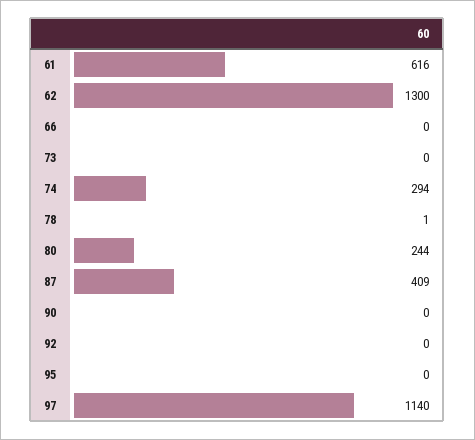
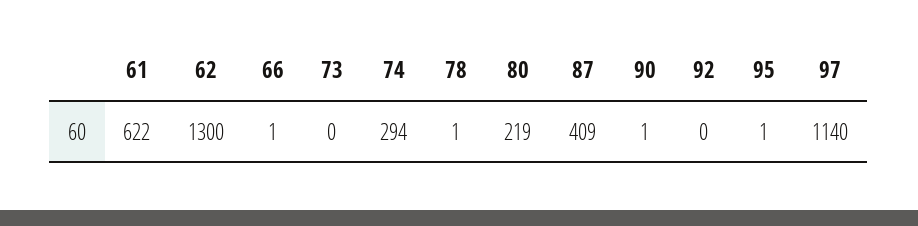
  {
-   "61": 616,
+   "61": 622,
    "62": 1300,
-   "66": 0,
+   "66": 1,
    "73": 0,
    "74": 294,
    "78": 1,
-   "80": 244,
+   "80": 219,
    "87": 409,
-   "90": 0,
+   "90": 1,
    "92": 0,
-   "95": 0,
+   "95": 1,
    "97": 1140
  }

